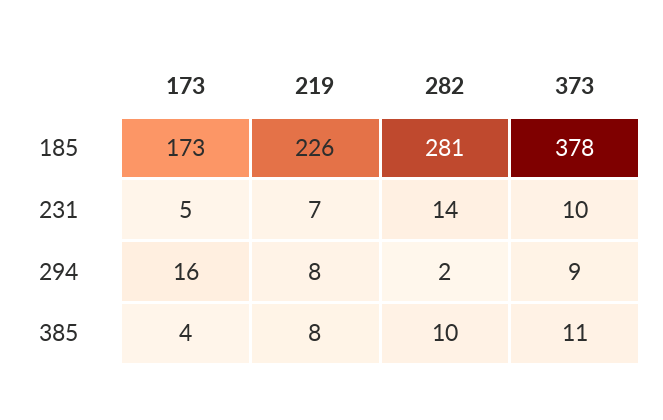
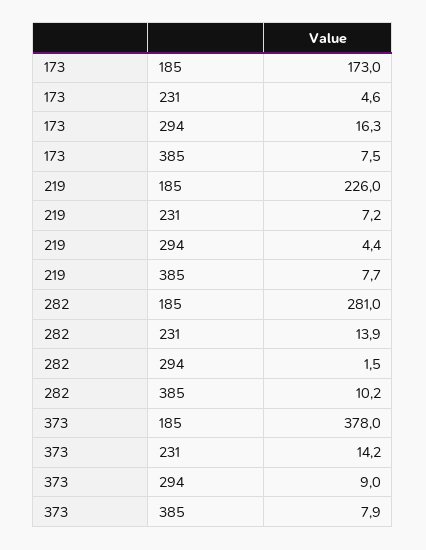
  {
    "173": {
      "185": 173,
      "231": 4.6,
      "294": 16.3,
-     "385": 4
+     "385": 7.5
    },
    "219": {
      "185": 226,
      "231": 7.2,
-     "294": 8,
+     "294": 4.4,
      "385": 7.7
    },
    "282": {
      "185": 281,
      "231": 13.9,
      "294": 1.5,
      "385": 10.2
    },
    "373": {
      "185": 378,
-     "231": 10,
+     "231": 14.2,
      "294": 9,
-     "385": 11
+     "385": 7.9
    }
  }

